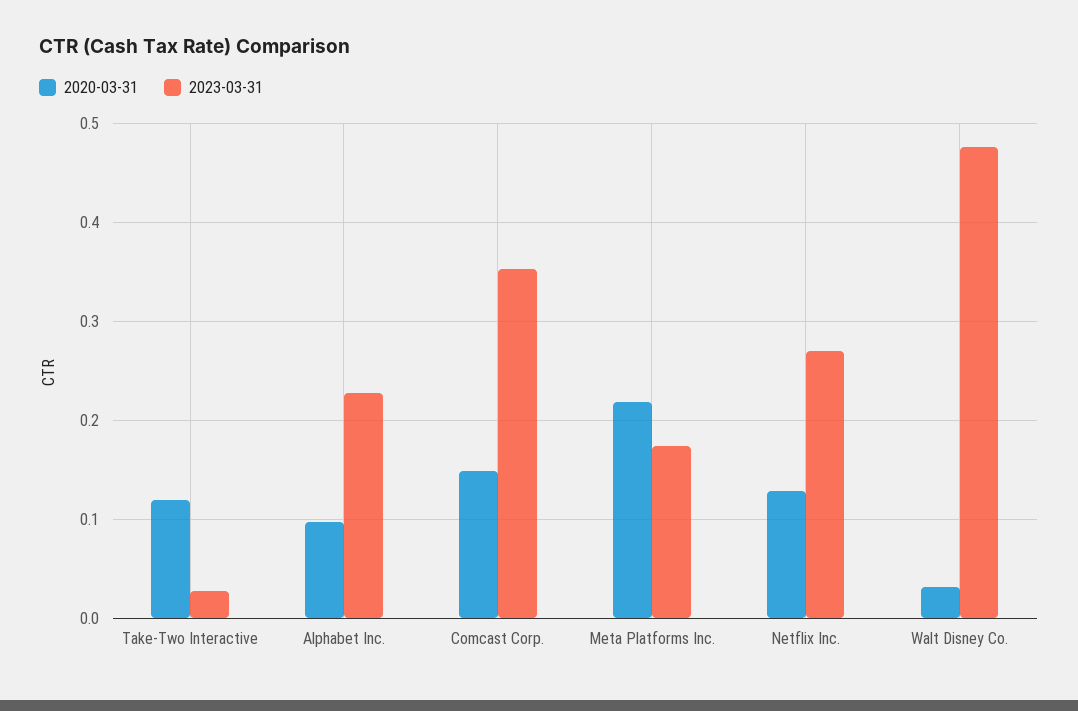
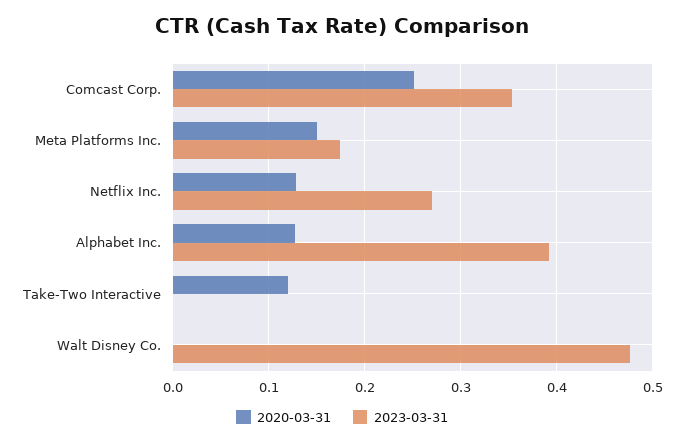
  {
    "2020-03-31": {
      "Take-Two Interactive": 0.12,
-     "Alphabet Inc.": 0.1,
+     "Alphabet Inc.": 0.13,
-     "Comcast Corp.": 0.15,
+     "Comcast Corp.": 0.25,
-     "Meta Platforms Inc.": 0.22,
+     "Meta Platforms Inc.": 0.15,
      "Netflix Inc.": 0.13,
-     "Walt Disney Co.": 0.03
+     "Walt Disney Co.": 0
    },
    "2023-03-31": {
-     "Take-Two Interactive": 0.03,
+     "Take-Two Interactive": 0,
-     "Alphabet Inc.": 0.23,
+     "Alphabet Inc.": 0.39,
      "Comcast Corp.": 0.35,
      "Meta Platforms Inc.": 0.17,
      "Netflix Inc.": 0.27,
      "Walt Disney Co.": 0.48
    }
  }

